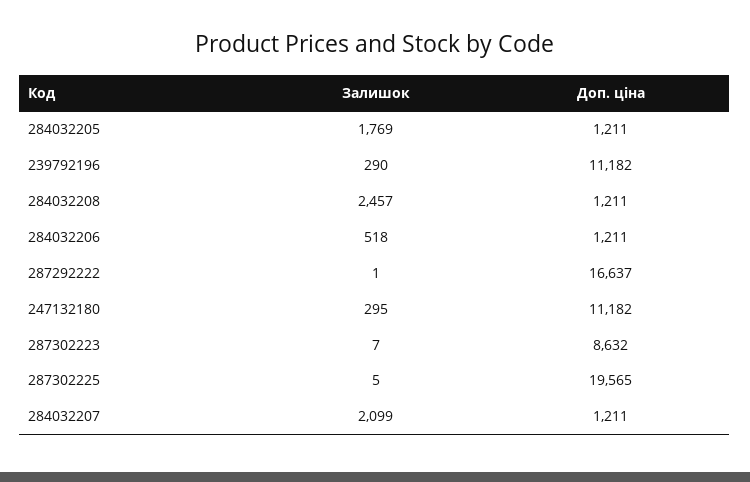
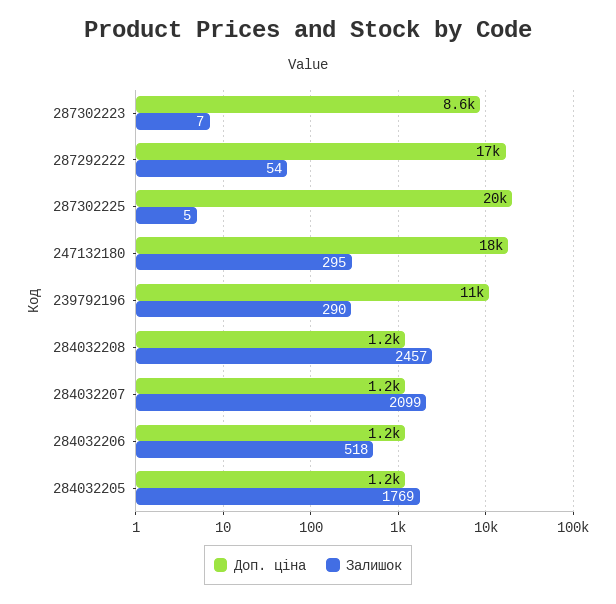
  {
    "Залишок": {
      "284032205": 1769,
      "239792196": 290,
      "284032208": 2457,
      "284032206": 518,
-     "287292222": 1,
+     "287292222": 54,
      "247132180": 295,
      "287302223": 7,
      "287302225": 5,
      "284032207": 2099
    },
    "Доп. ціна": {
      "284032205": 1211,
      "239792196": 11182,
      "284032208": 1211,
      "284032206": 1211,
      "287292222": 16637,
-     "247132180": 11182,
+     "247132180": 18000,
      "287302223": 8632,
      "287302225": 19565,
      "284032207": 1211
    }
  }

